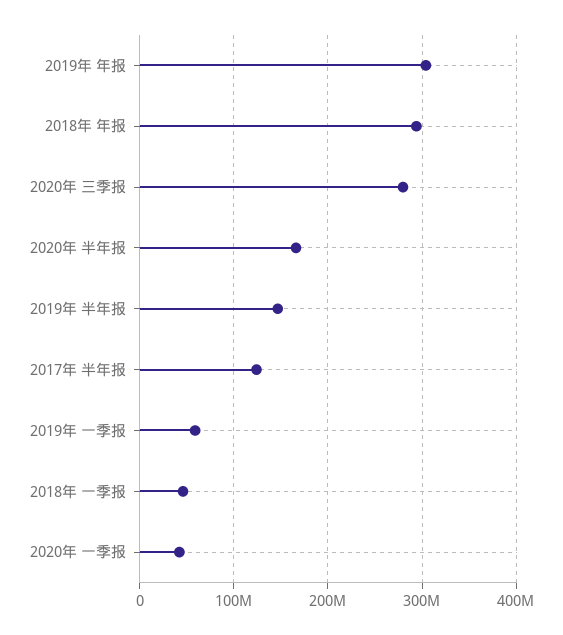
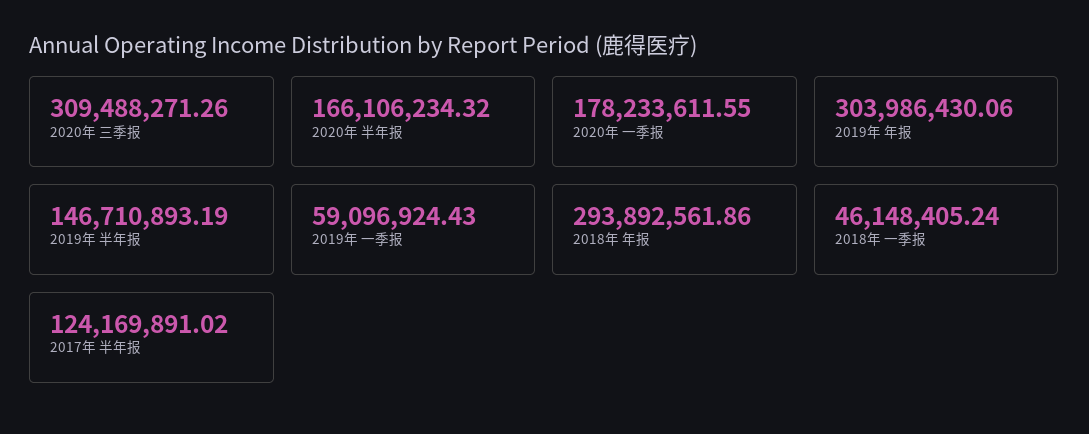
  {
    "2019年 年报": 303986430.06,
    "2018年 年报": 293892561.86,
-   "2020年 三季报": 280000000,
+   "2020年 三季报": 309488271.26,
    "2020年 半年报": 166106234.32,
    "2019年 半年报": 146710893.19,
    "2017年 半年报": 124169891.02,
    "2019年 一季报": 59096924.43,
    "2018年 一季报": 46148405.24,
-   "2020年 一季报": 40000000
+   "2020年 一季报": 178233611.55
  }

